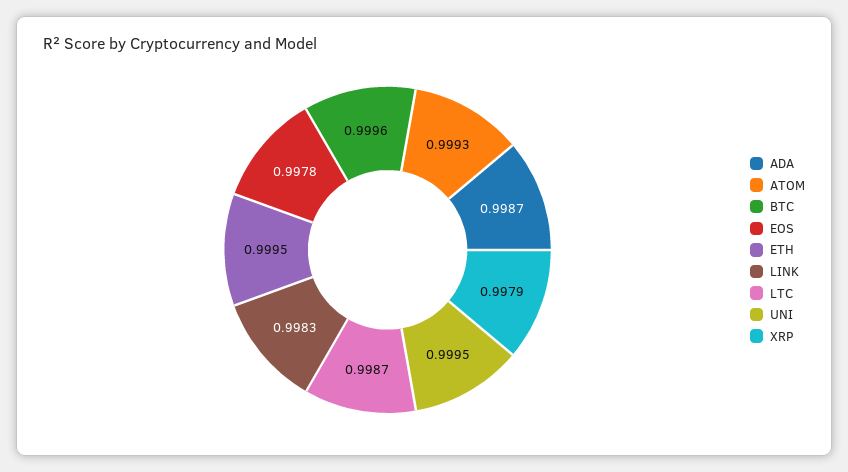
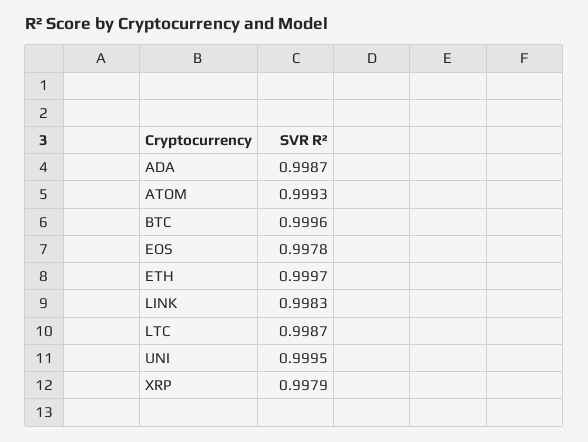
  {
    "ADA": 0.9987,
    "ATOM": 0.9993,
    "BTC": 0.9996,
    "EOS": 0.9978,
-   "ETH": 0.9995,
+   "ETH": 0.9997,
    "LINK": 0.9983,
    "LTC": 0.9987,
    "UNI": 0.9995,
    "XRP": 0.9979
  }

